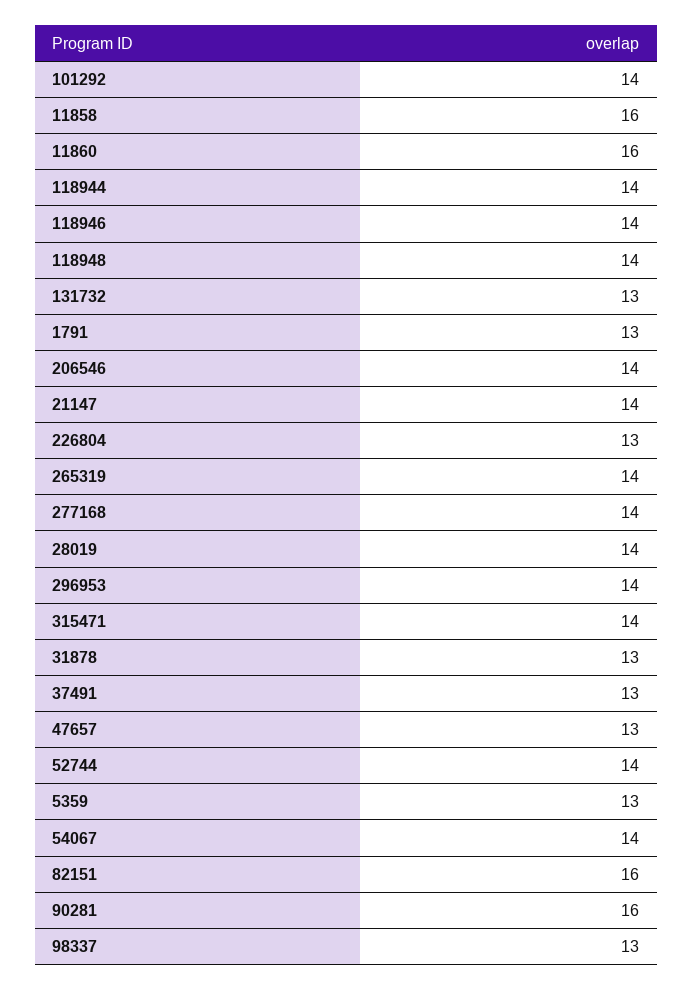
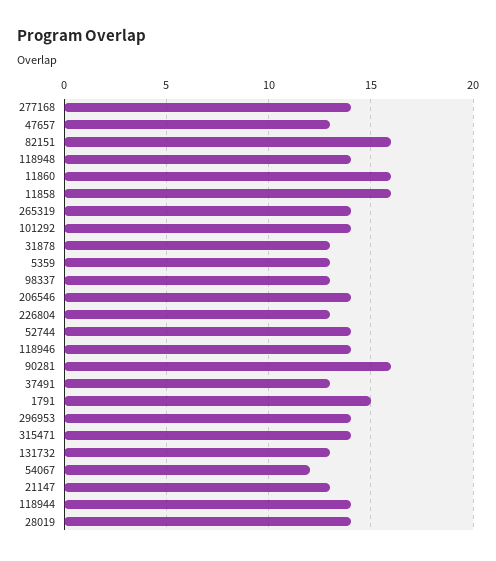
  {
    "101292": 14,
    "11858": 16,
    "11860": 16,
    "118944": 14,
    "118946": 14,
    "118948": 14,
    "131732": 13,
-   "1791": 13,
+   "1791": 15,
    "206546": 14,
-   "21147": 14,
+   "21147": 13,
    "226804": 13,
    "265319": 14,
    "277168": 14,
    "28019": 14,
    "296953": 14,
    "315471": 14,
    "31878": 13,
    "37491": 13,
    "47657": 13,
    "52744": 14,
    "5359": 13,
-   "54067": 14,
+   "54067": 12,
    "82151": 16,
    "90281": 16,
    "98337": 13
  }

